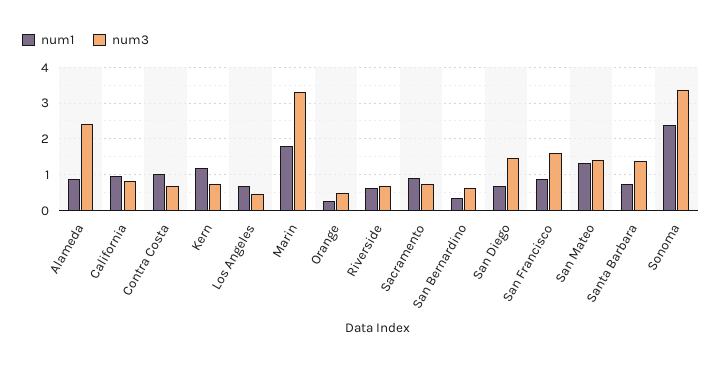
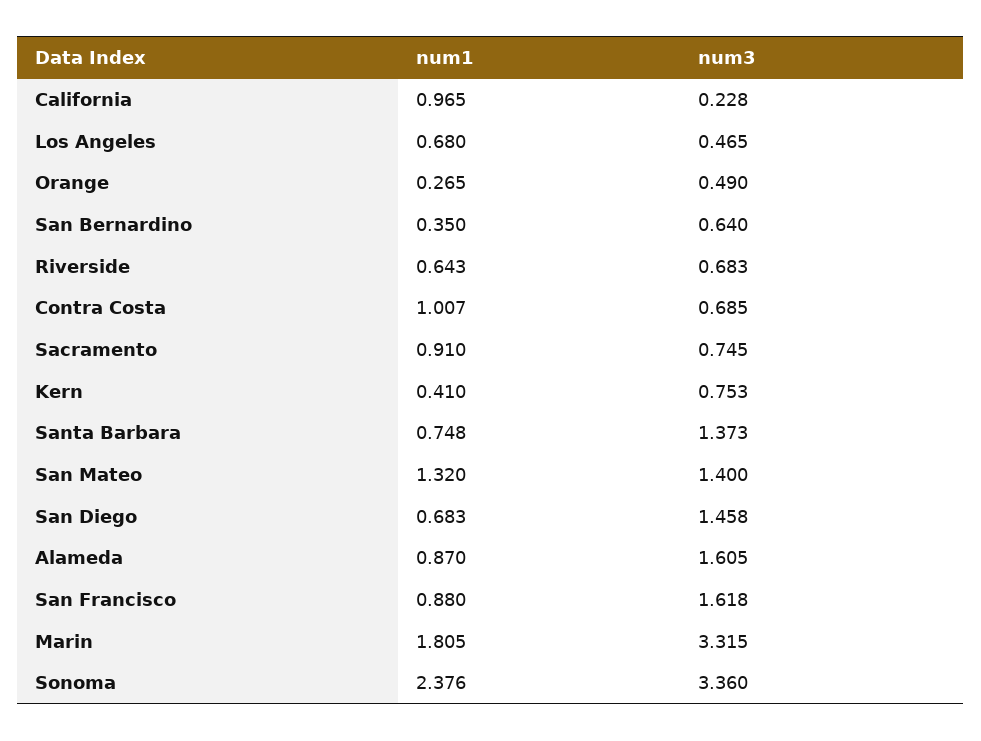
  {
    "num1": {
      "Alameda": 0.87,
      "California": 0.965,
      "Contra Costa": 1.007,
-     "Kern": 1.2,
+     "Kern": 0.41,
      "Los Angeles": 0.68,
      "Marin": 1.805,
      "Orange": 0.265,
      "Riverside": 0.643,
      "Sacramento": 0.91,
      "San Bernardino": 0.35,
      "San Diego": 0.683,
      "San Francisco": 0.88,
      "San Mateo": 1.32,
      "Santa Barbara": 0.748,
      "Sonoma": 2.376
    },
    "num3": {
-     "Alameda": 2.4,
+     "Alameda": 1.605,
-     "California": 0.8,
+     "California": 0.228,
      "Contra Costa": 0.685,
      "Kern": 0.753,
      "Los Angeles": 0.465,
      "Marin": 3.315,
      "Orange": 0.49,
      "Riverside": 0.683,
      "Sacramento": 0.745,
      "San Bernardino": 0.64,
      "San Diego": 1.458,
      "San Francisco": 1.618,
      "San Mateo": 1.4,
      "Santa Barbara": 1.373,
      "Sonoma": 3.36
    }
  }

